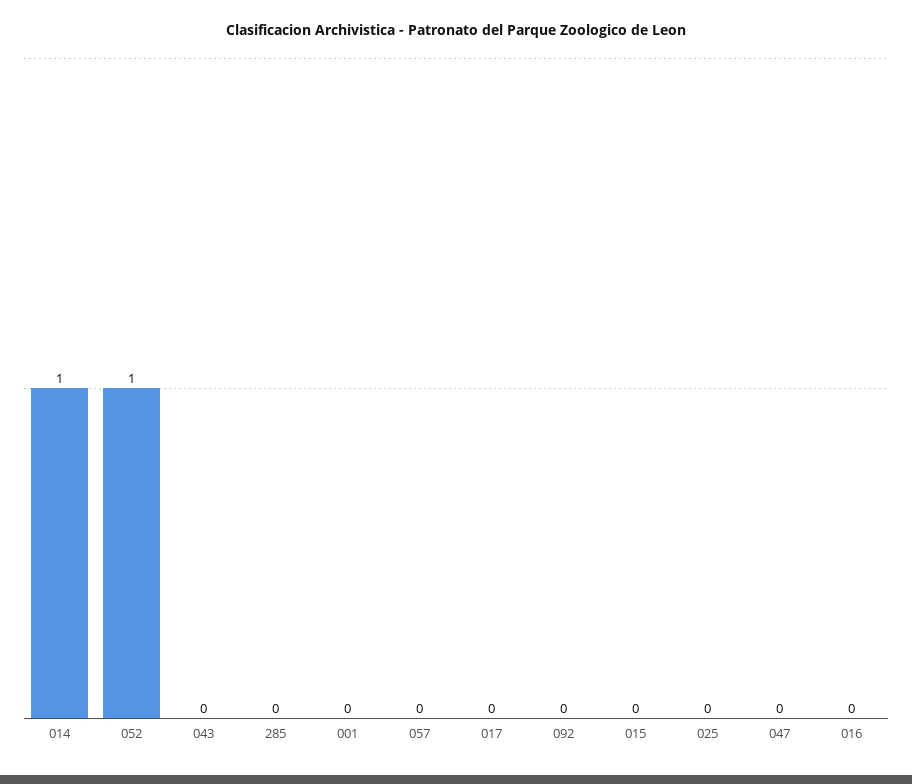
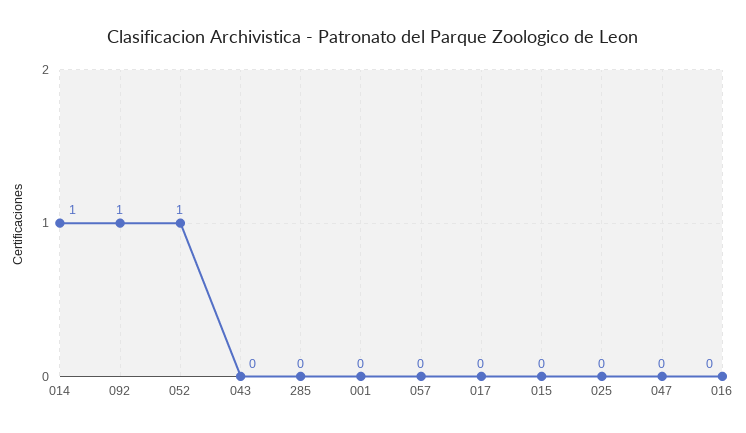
  {
    "014": 1,
    "052": 1,
    "043": 0,
    "285": 0,
    "001": 0,
    "057": 0,
    "017": 0,
-   "092": 0,
+   "092": 1,
    "015": 0,
    "025": 0,
    "047": 0,
    "016": 0
  }

